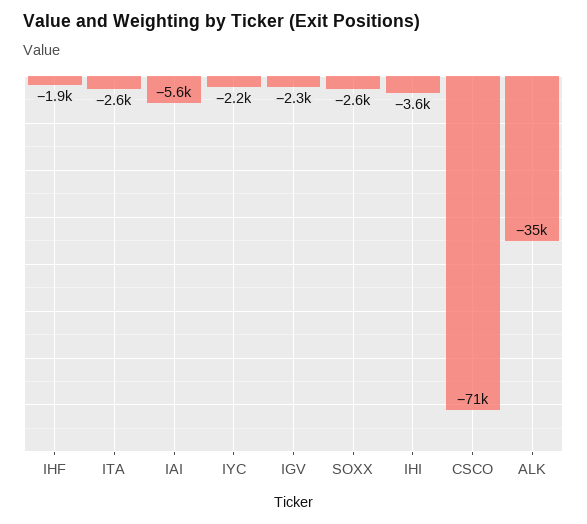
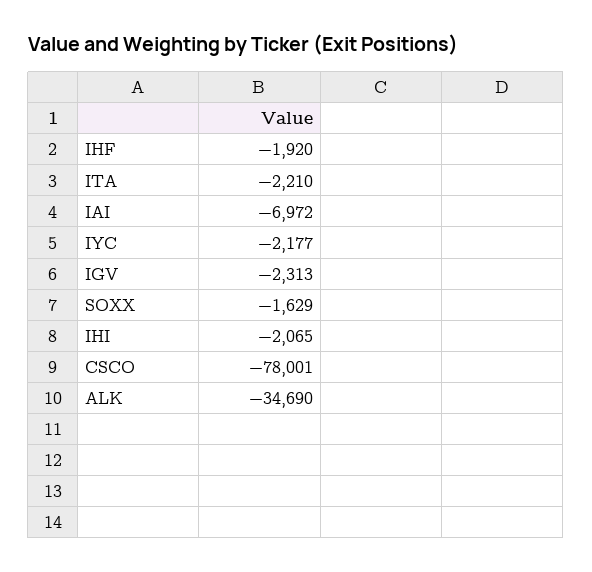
  {
    "IHF": -1920,
-   "ITA": -2600,
+   "ITA": -2210,
-   "IAI": -5600,
+   "IAI": -6972,
    "IYC": -2177,
    "IGV": -2313,
-   "SOXX": -2600,
+   "SOXX": -1629,
-   "IHI": -3600,
+   "IHI": -2065,
-   "CSCO": -71000,
+   "CSCO": -78001,
    "ALK": -34690
  }

